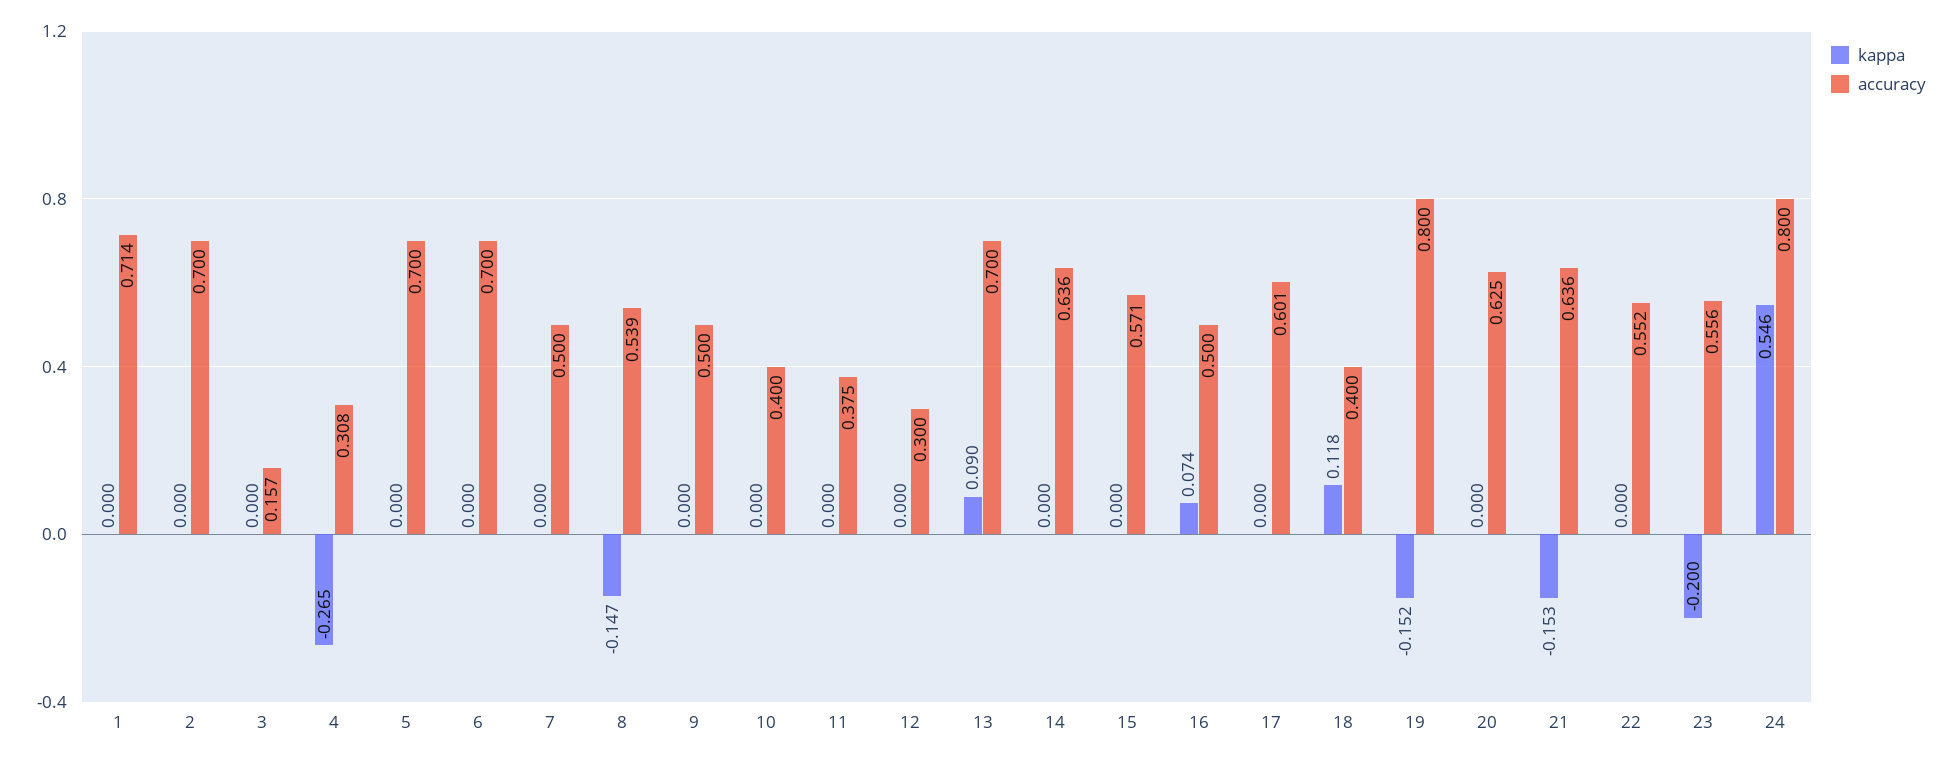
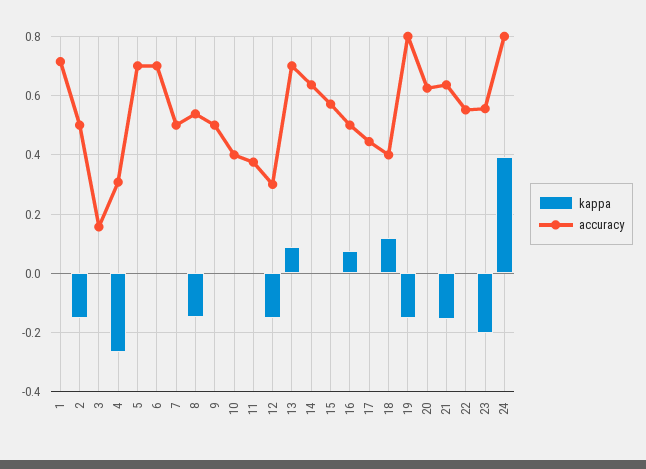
  {
    "kappa": {
      "1": 0,
-     "2": 0,
+     "2": -0.15,
      "3": 0,
      "4": -0.265,
      "5": 0,
      "6": 0,
      "7": 0,
      "8": -0.147,
      "9": 0,
      "10": 0,
      "11": 0,
-     "12": 0,
+     "12": -0.15,
      "13": 0.09,
      "14": 0,
      "15": 0,
      "16": 0.074,
      "17": 0,
      "18": 0.118,
      "19": -0.152,
      "20": 0,
      "21": -0.153,
      "22": 0,
      "23": -0.2,
-     "24": 0.546
+     "24": 0.4
    },
    "accuracy": {
      "1": 0.714,
-     "2": 0.7,
+     "2": 0.5,
      "3": 0.157,
      "4": 0.308,
      "5": 0.7,
      "6": 0.7,
      "7": 0.5,
      "8": 0.539,
      "9": 0.5,
      "10": 0.4,
      "11": 0.375,
      "12": 0.3,
      "13": 0.7,
      "14": 0.636,
      "15": 0.571,
      "16": 0.5,
-     "17": 0.601,
+     "17": 0.45,
      "18": 0.4,
      "19": 0.8,
      "20": 0.625,
      "21": 0.636,
      "22": 0.552,
      "23": 0.556,
      "24": 0.8
    }
  }

